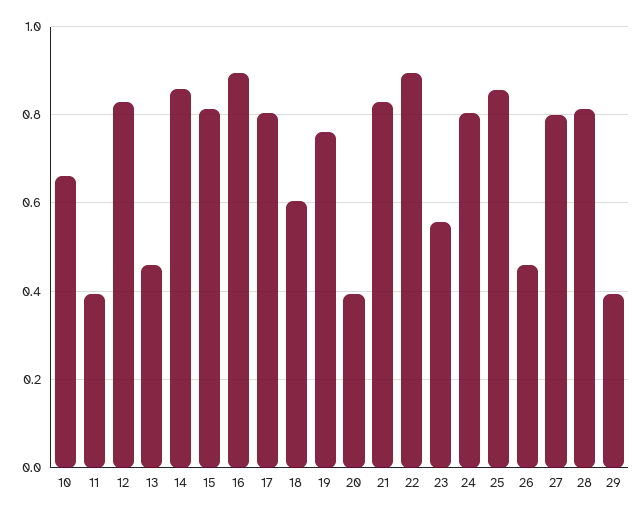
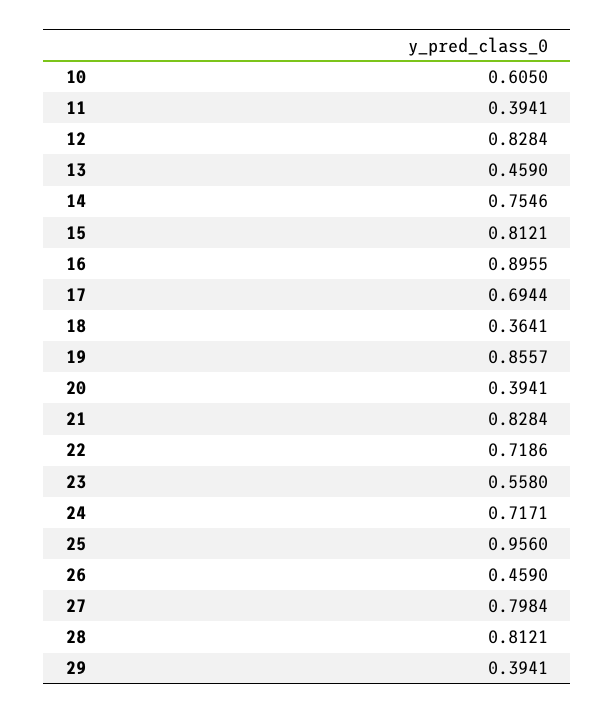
  {
-   "10": 0.66,
+   "10": 0.605,
    "11": 0.3941,
    "12": 0.8284,
    "13": 0.459,
-   "14": 0.86,
+   "14": 0.7546,
    "15": 0.8121,
    "16": 0.8955,
-   "17": 0.8,
+   "17": 0.6944,
-   "18": 0.6,
+   "18": 0.3641,
-   "19": 0.76,
+   "19": 0.8557,
    "20": 0.3941,
    "21": 0.8284,
-   "22": 0.9,
+   "22": 0.7186,
    "23": 0.558,
-   "24": 0.8,
+   "24": 0.7171,
-   "25": 0.86,
+   "25": 0.956,
    "26": 0.459,
    "27": 0.7984,
    "28": 0.8121,
    "29": 0.3941
  }

